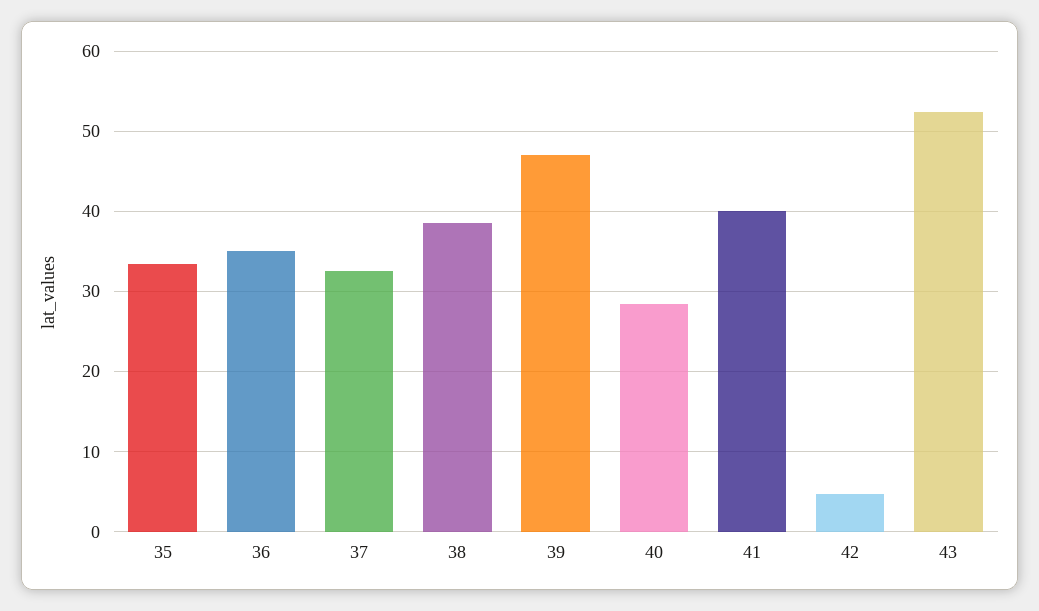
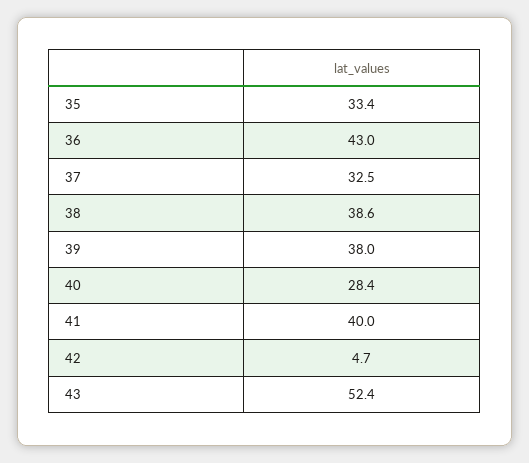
  {
    "35": 33.4,
-   "36": 35,
+   "36": 43,
    "37": 32.5,
    "38": 38.6,
-   "39": 47,
+   "39": 38,
    "40": 28.4,
    "41": 40,
    "42": 4.7,
    "43": 52.4
  }

